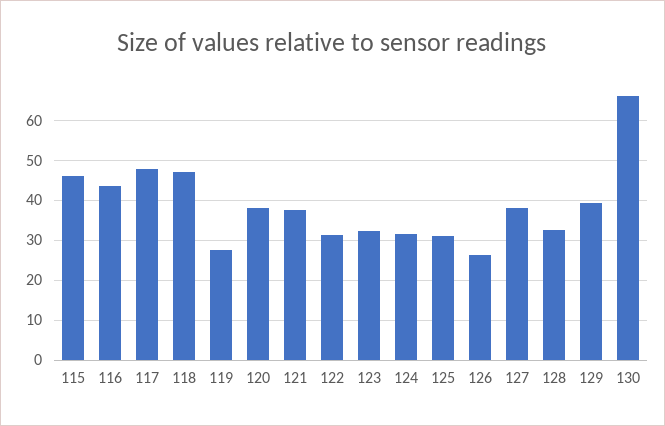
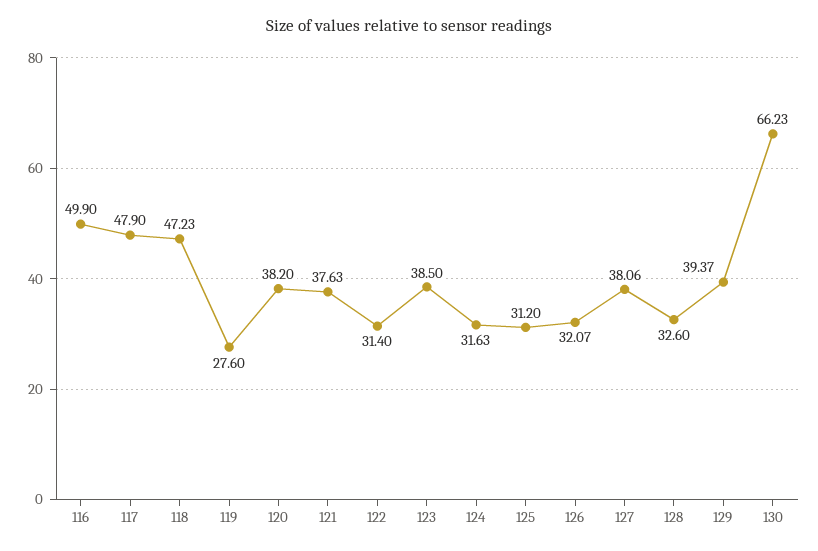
  {
-   "115": 46,
-   "116": 44,
+   "116": 49.9,
    "117": 47.9,
    "118": 47.23,
    "119": 27.6,
    "120": 38.2,
    "121": 37.63,
    "122": 31.4,
-   "123": 32,
+   "123": 38.5,
    "124": 31.63,
    "125": 31.2,
-   "126": 26,
+   "126": 32.07,
    "127": 38.06,
    "128": 32.6,
    "129": 39.37,
    "130": 66.23
  }

